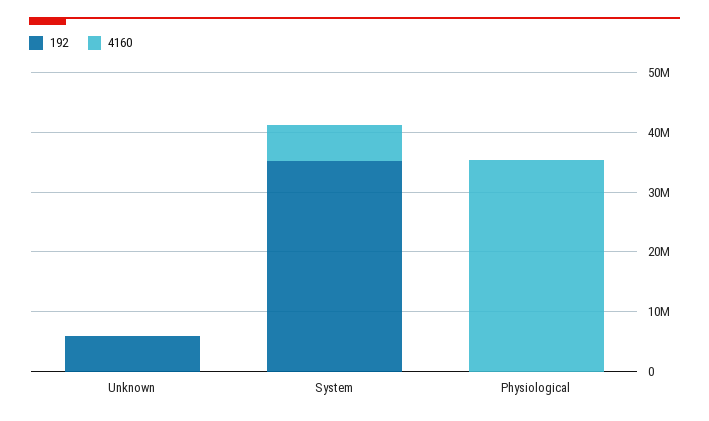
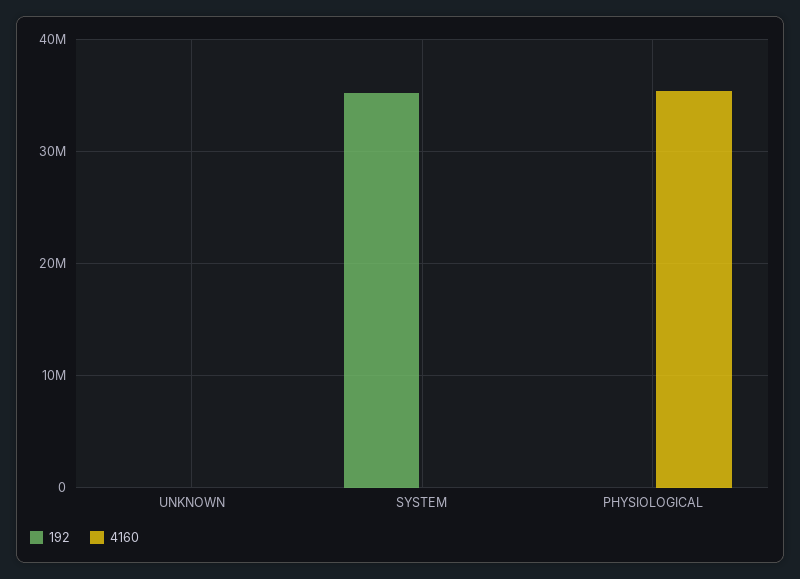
  {
    "192": {
-     "Unknown": 6000000,
+     "Unknown": 0,
      "System": 35000000,
      "Physiological": 0
    },
    "4160": {
      "Unknown": 0,
-     "System": 6000000,
+     "System": 0,
      "Physiological": 35000000
    }
  }

